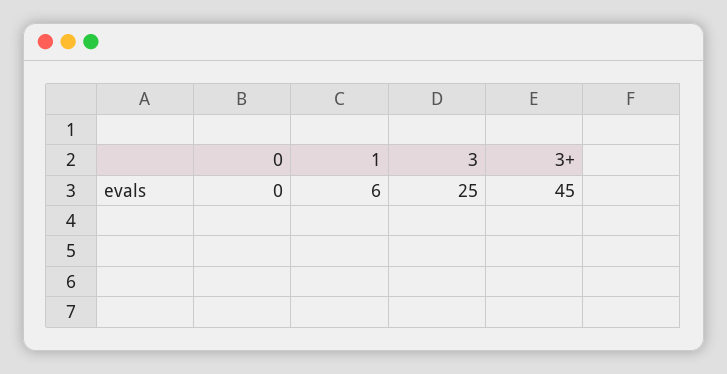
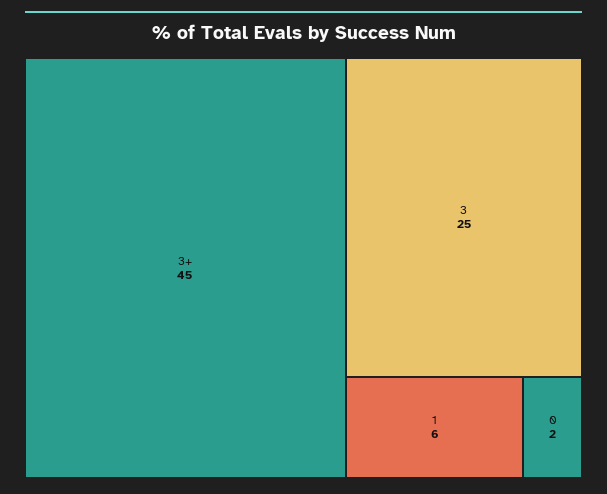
  {
-   "0": 0,
+   "0": 2,
    "1": 6,
    "3": 25,
    "3+": 45
  }

